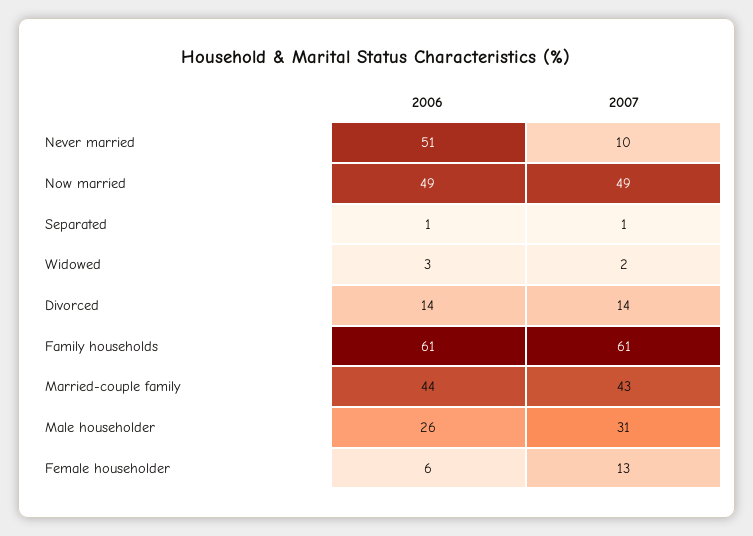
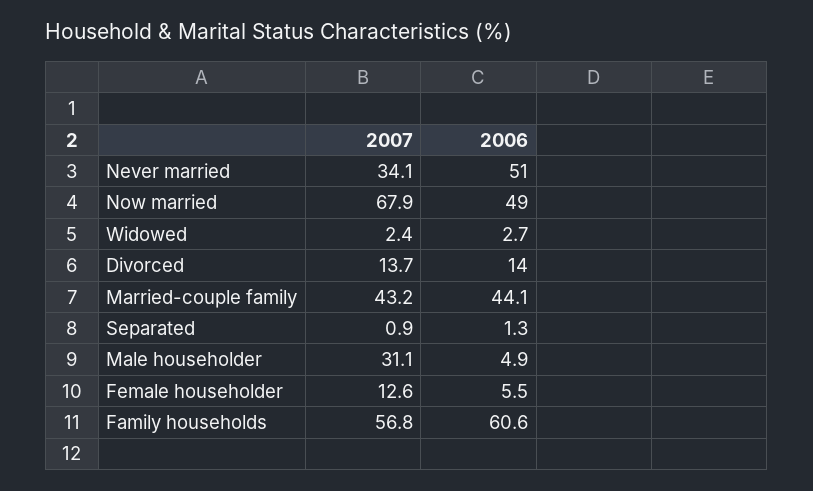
  {
    "2006": {
      "Never married": 51,
      "Now married": 49,
      "Separated": 1.3,
      "Widowed": 2.7,
      "Divorced": 14,
      "Family households": 60.6,
      "Married-couple family": 44.1,
-     "Male householder": 26,
+     "Male householder": 4.9,
      "Female householder": 5.5
    },
    "2007": {
-     "Never married": 10,
+     "Never married": 34.1,
-     "Now married": 49,
+     "Now married": 67.9,
      "Separated": 0.9,
      "Widowed": 2.4,
      "Divorced": 13.7,
-     "Family households": 61,
+     "Family households": 56.8,
      "Married-couple family": 43.2,
      "Male householder": 31.1,
      "Female householder": 12.6
    }
  }

